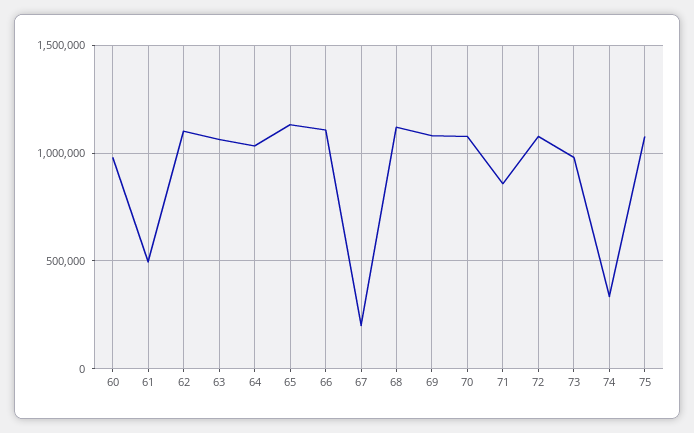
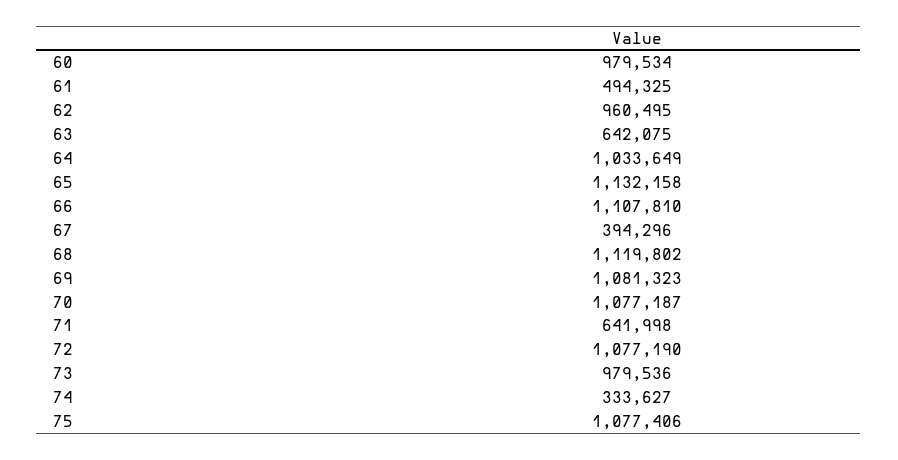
  {
    "60": 979534,
    "61": 494325,
-   "62": 1100000,
+   "62": 960495,
-   "63": 1050000,
+   "63": 642075,
    "64": 1033649,
    "65": 1132158,
    "66": 1107810,
-   "67": 200000,
+   "67": 394296,
    "68": 1119802,
    "69": 1081323,
    "70": 1077187,
-   "71": 850000,
+   "71": 641998,
    "72": 1077190,
    "73": 979536,
    "74": 333627,
    "75": 1077406
  }

